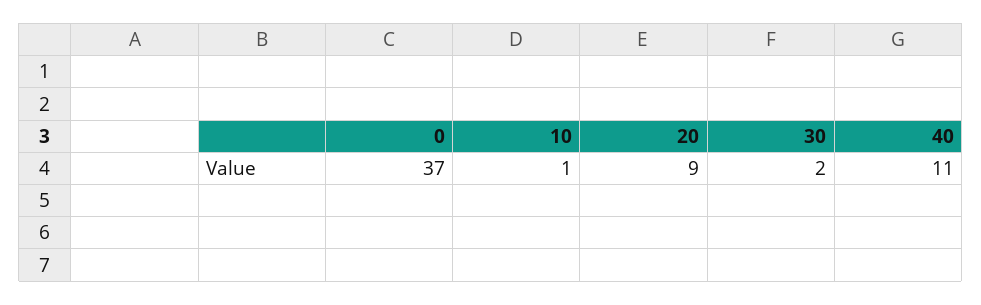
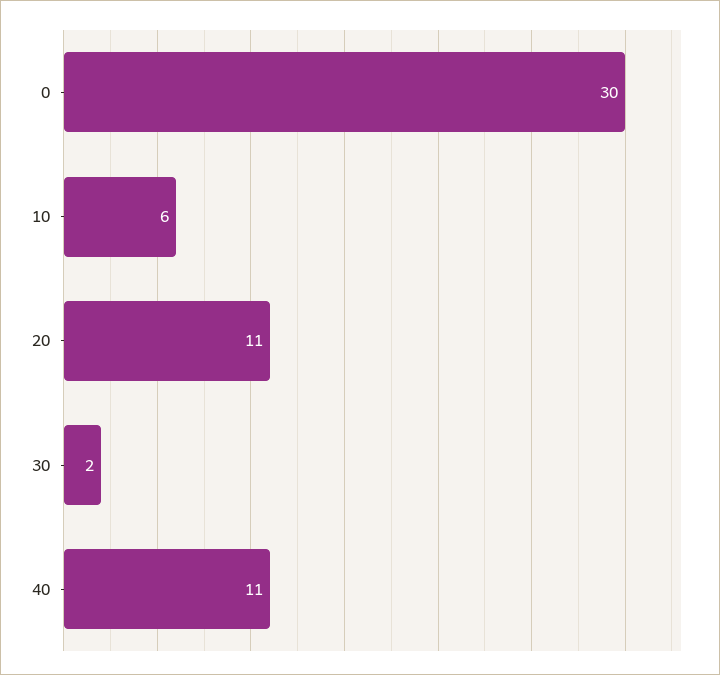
  {
-   "0": 37,
+   "0": 30,
-   "10": 1,
+   "10": 6,
-   "20": 9,
+   "20": 11,
    "30": 2,
    "40": 11
  }

